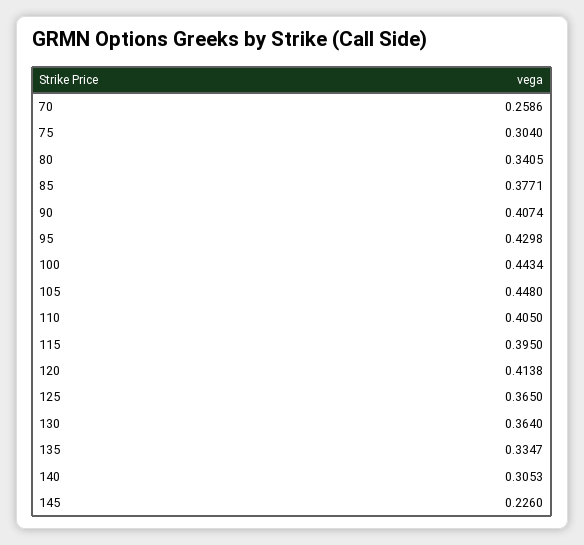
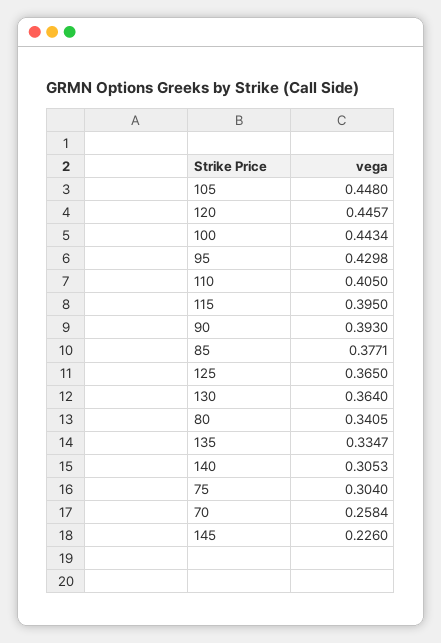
  {
-   "70": 0.2586,
+   "70": 0.2584,
    "75": 0.304,
    "80": 0.3405,
    "85": 0.3771,
-   "90": 0.4074,
+   "90": 0.393,
    "95": 0.4298,
    "100": 0.4434,
    "105": 0.448,
    "110": 0.405,
    "115": 0.395,
-   "120": 0.4138,
+   "120": 0.4457,
    "125": 0.365,
    "130": 0.364,
    "135": 0.3347,
    "140": 0.3053,
    "145": 0.226
  }

